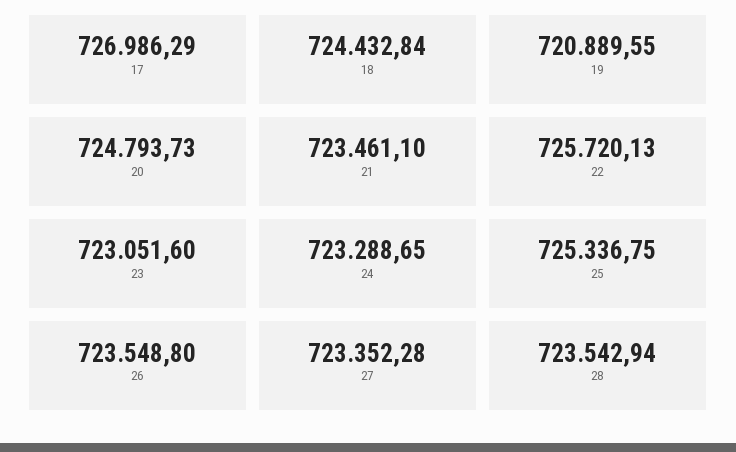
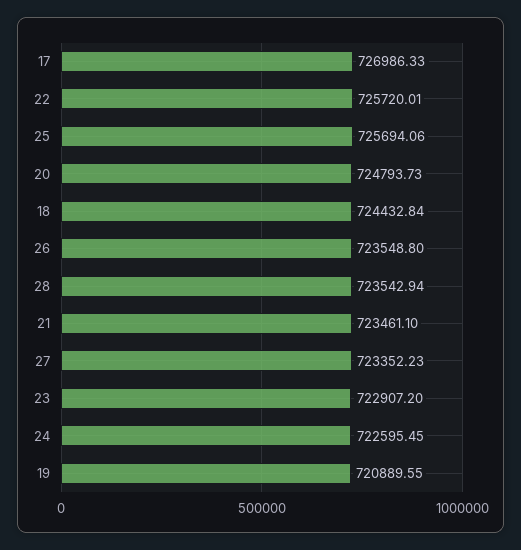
  {
-   "17": 726986.29,
+   "17": 726986.33,
    "18": 724432.84,
    "19": 720889.55,
    "20": 724793.73,
    "21": 723461.1,
-   "22": 725720.13,
+   "22": 725720.01,
-   "23": 723051.6,
+   "23": 722907.2,
-   "24": 723288.65,
+   "24": 722595.45,
-   "25": 725336.75,
+   "25": 725694.06,
    "26": 723548.8,
-   "27": 723352.28,
+   "27": 723352.23,
    "28": 723542.94
  }

